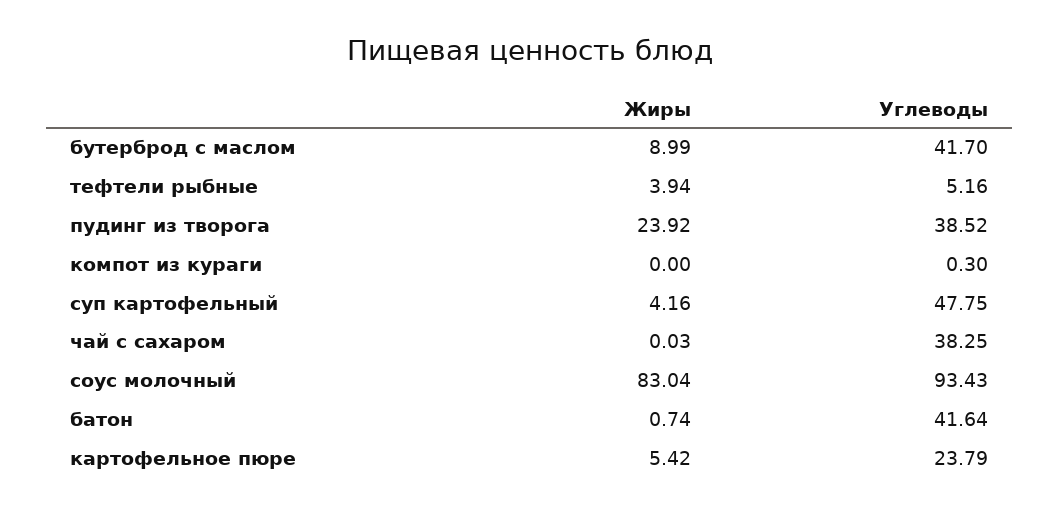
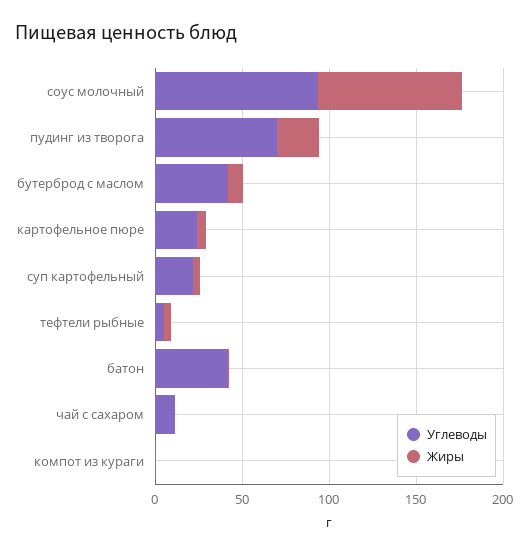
  {
    "Жиры": {
      "бутерброд с маслом": 8.99,
      "тефтели рыбные": 3.94,
      "пудинг из творога": 23.92,
      "компот из кураги": 0,
      "суп картофельный": 4.16,
      "чай с сахаром": 0.03,
      "соус молочный": 83.04,
      "батон": 0.74,
      "картофельное пюре": 5.42
    },
    "Углеводы": {
      "бутерброд с маслом": 41.7,
      "тефтели рыбные": 5.16,
-     "пудинг из творога": 38.52,
+     "пудинг из творога": 70,
      "компот из кураги": 0.3,
-     "суп картофельный": 47.75,
+     "суп картофельный": 20,
-     "чай с сахаром": 38.25,
+     "чай с сахаром": 10,
      "соус молочный": 93.43,
      "батон": 41.64,
      "картофельное пюре": 23.79
    }
  }

